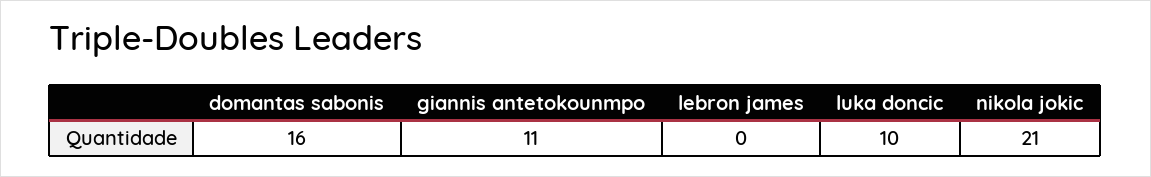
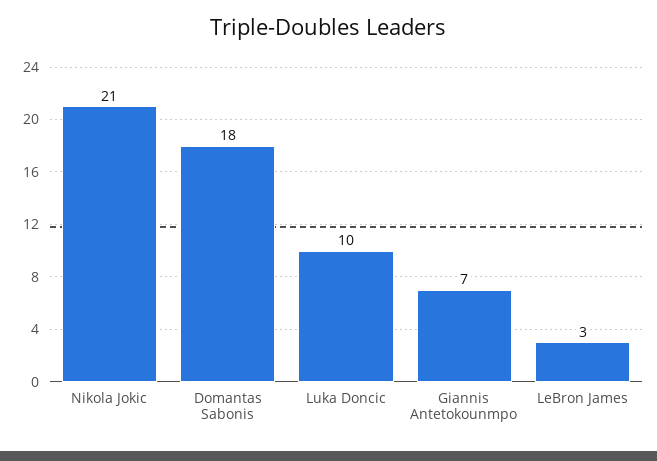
  {
-   "domantas sabonis": 16,
+   "domantas sabonis": 18,
-   "giannis antetokounmpo": 11,
+   "giannis antetokounmpo": 7,
-   "lebron james": 0,
+   "lebron james": 3,
    "luka doncic": 10,
    "nikola jokic": 21
  }

